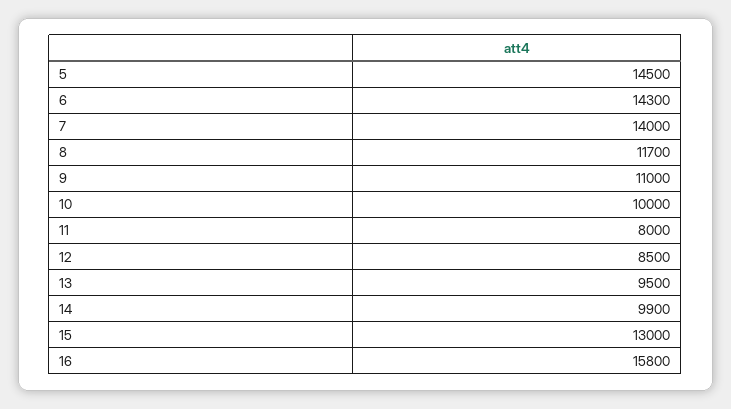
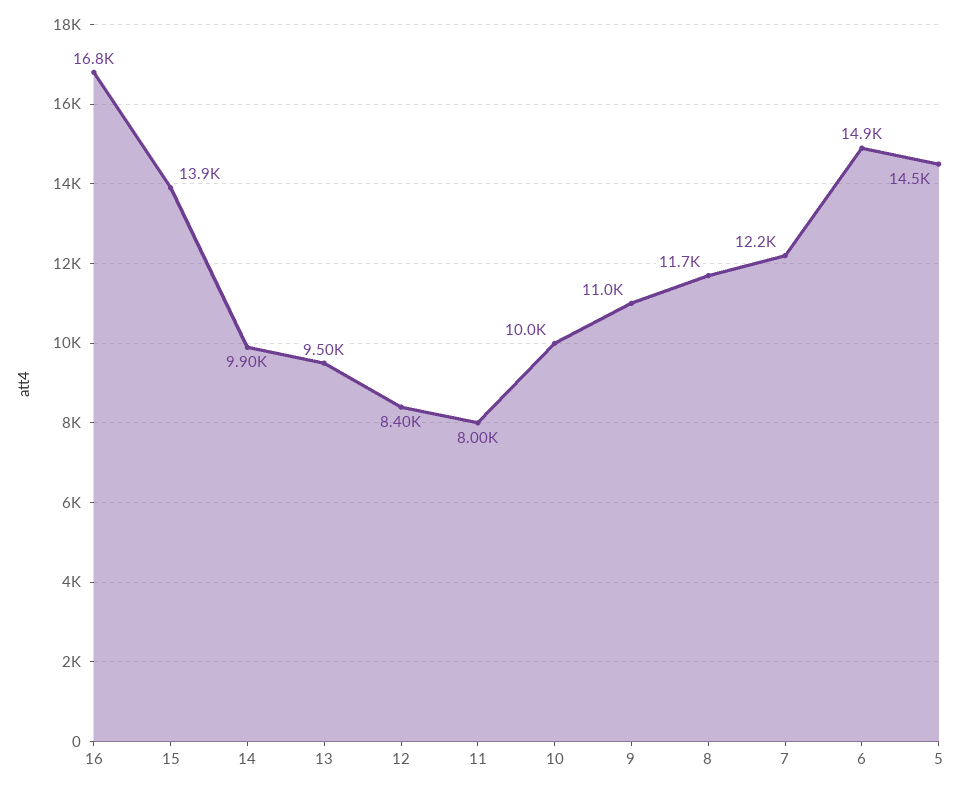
  {
    "5": 14500,
-   "6": 14300,
+   "6": 14900,
-   "7": 14000,
+   "7": 12200,
    "8": 11700,
    "9": 11000,
    "10": 10000,
    "11": 8000,
-   "12": 8500,
+   "12": 8400,
    "13": 9500,
    "14": 9900,
-   "15": 13000,
+   "15": 13900,
-   "16": 15800
+   "16": 16800
  }

